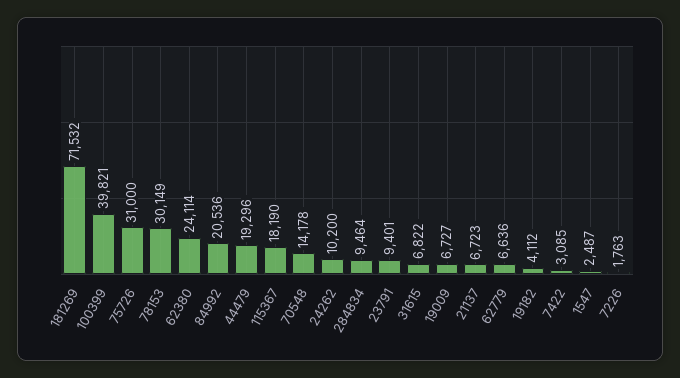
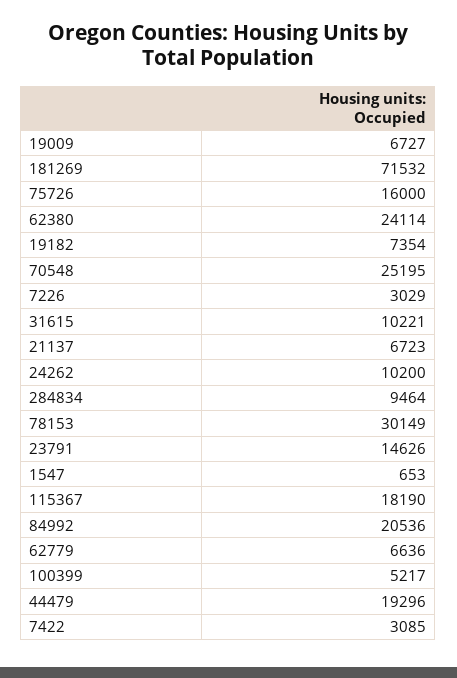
  {
    "181269": 71532,
-   "100399": 39821,
+   "100399": 5217,
-   "75726": 31000,
+   "75726": 16000,
    "78153": 30149,
    "62380": 24114,
    "84992": 20536,
    "44479": 19296,
    "115367": 18190,
-   "70548": 14178,
+   "70548": 25195,
    "24262": 10200,
    "284834": 9464,
-   "23791": 9401,
+   "23791": 14626,
-   "31615": 6822,
+   "31615": 10221,
    "19009": 6727,
    "21137": 6723,
    "62779": 6636,
-   "19182": 4112,
+   "19182": 7354,
    "7422": 3085,
-   "1547": 2487,
+   "1547": 653,
-   "7226": 1763
+   "7226": 3029
  }

